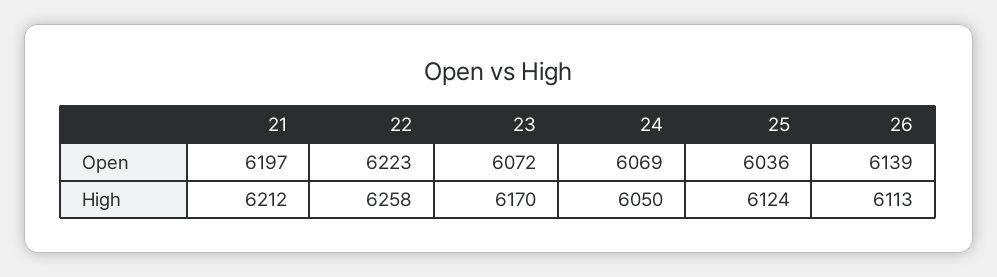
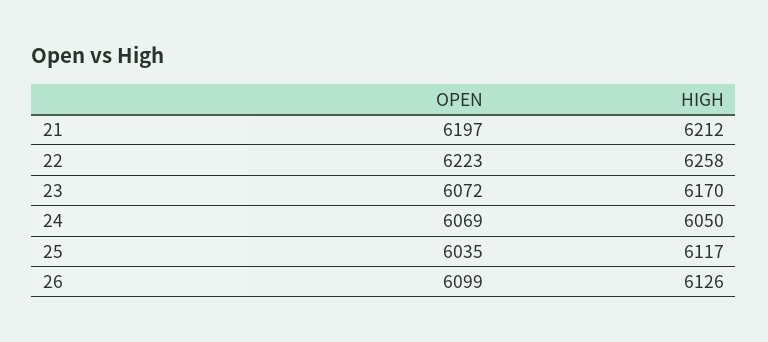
  {
    "21": {
      "Open": 6197,
      "High": 6212
    },
    "22": {
      "Open": 6223,
      "High": 6258
    },
    "23": {
      "Open": 6072,
      "High": 6170
    },
    "24": {
      "Open": 6069,
      "High": 6050
    },
    "25": {
-     "Open": 6036,
+     "Open": 6035,
-     "High": 6124
+     "High": 6117
    },
    "26": {
-     "Open": 6139,
+     "Open": 6099,
-     "High": 6113
+     "High": 6126
    }
  }

